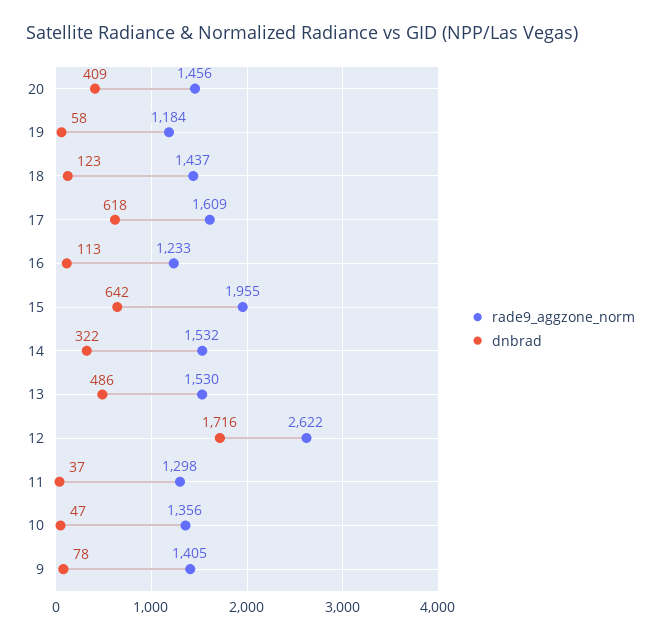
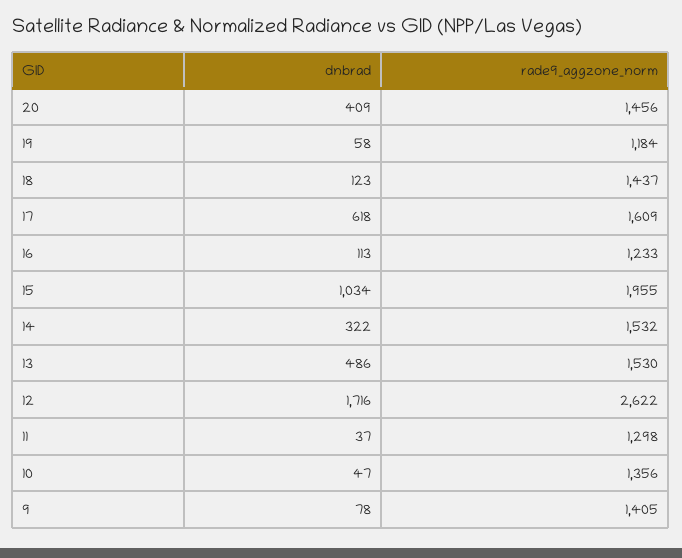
  {
    "rade9_aggzone_norm": {
      "20": 1456,
      "19": 1184,
      "18": 1437,
      "17": 1609,
      "16": 1233,
      "15": 1955,
      "14": 1532,
      "13": 1530,
      "12": 2622,
      "11": 1298,
      "10": 1356,
      "9": 1405
    },
    "dnbrad": {
      "20": 409,
      "19": 58,
      "18": 123,
      "17": 618,
      "16": 113,
-     "15": 642,
+     "15": 1034,
      "14": 322,
      "13": 486,
      "12": 1716,
      "11": 37,
      "10": 47,
      "9": 78
    }
  }

